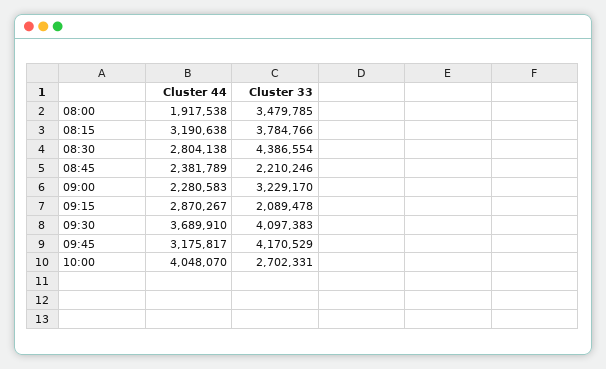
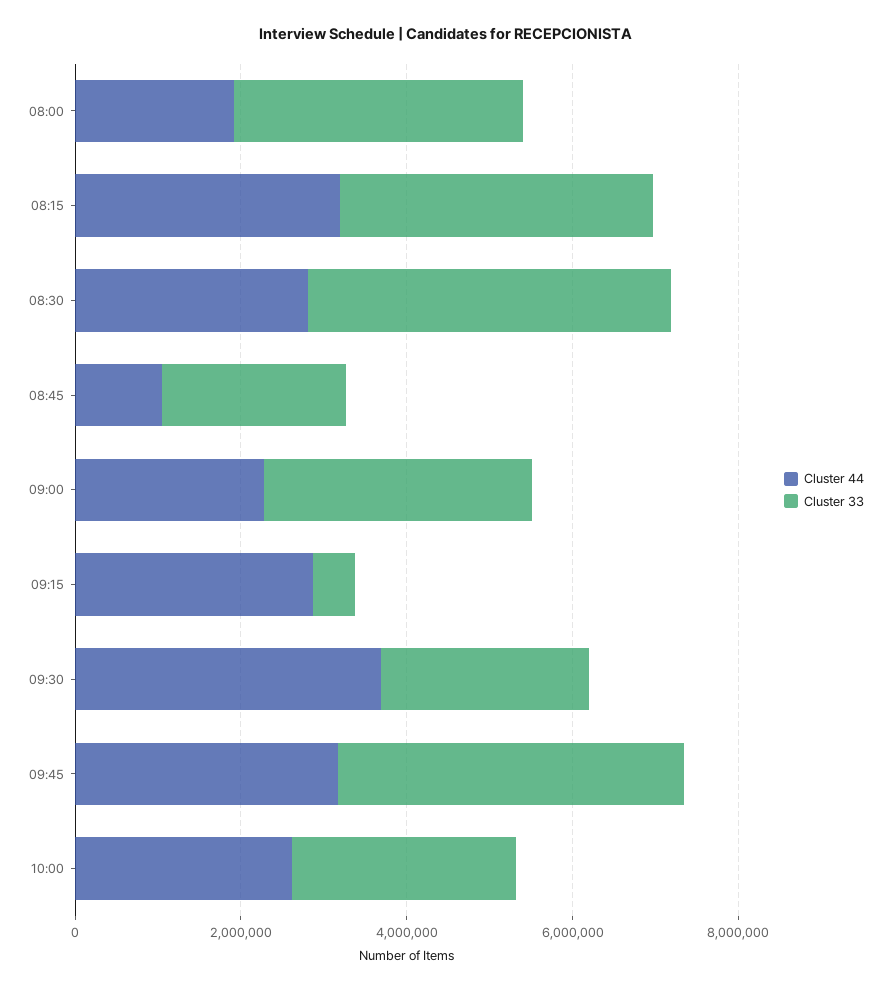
  {
    "Cluster 44": {
      "08:00": 1917538,
      "08:15": 3190638,
      "08:30": 2804138,
-     "08:45": 2381789,
+     "08:45": 1000000,
      "09:00": 2280583,
      "09:15": 2870267,
      "09:30": 3689910,
      "09:45": 3175817,
-     "10:00": 4048070
+     "10:00": 2500000
    },
    "Cluster 33": {
      "08:00": 3479785,
      "08:15": 3784766,
      "08:30": 4386554,
      "08:45": 2210246,
      "09:00": 3229170,
-     "09:15": 2089478,
+     "09:15": 500000,
-     "09:30": 4097383,
+     "09:30": 2500000,
      "09:45": 4170529,
      "10:00": 2702331
    }
  }

